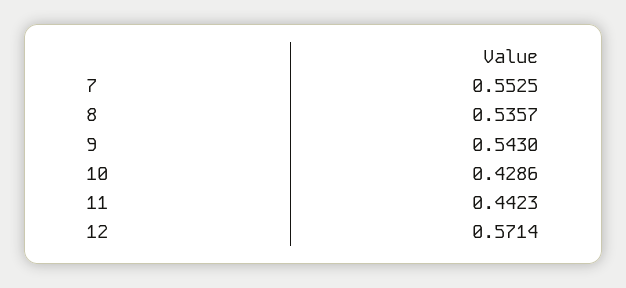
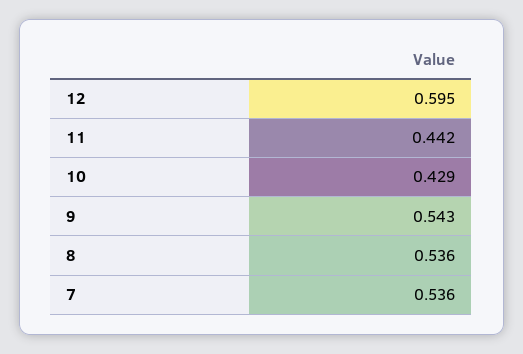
  {
-   "7": 0.5525,
+   "7": 0.536,
    "8": 0.5357,
    "9": 0.543,
    "10": 0.4286,
    "11": 0.4423,
-   "12": 0.5714
+   "12": 0.595
  }

